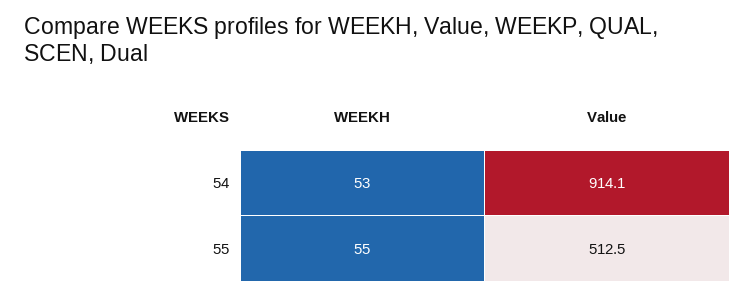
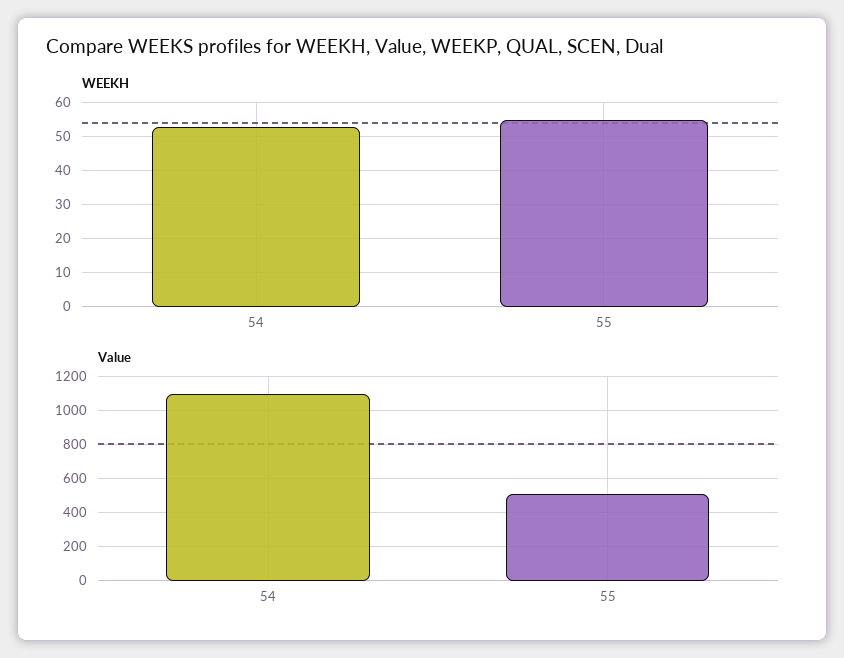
  {
    "WEEKH": {
      "54": 53,
      "55": 55
    },
    "Value": {
-     "54": 914.1,
+     "54": 1100,
      "55": 512.5
    }
  }

